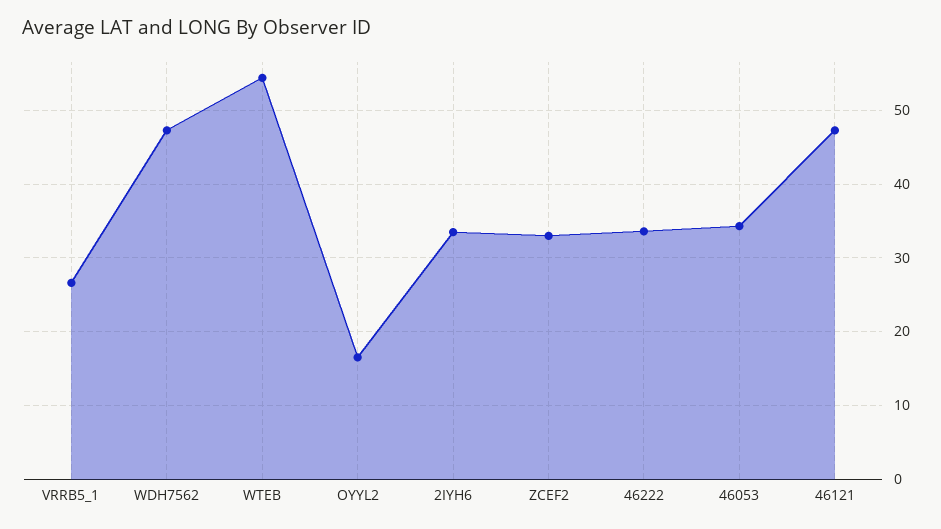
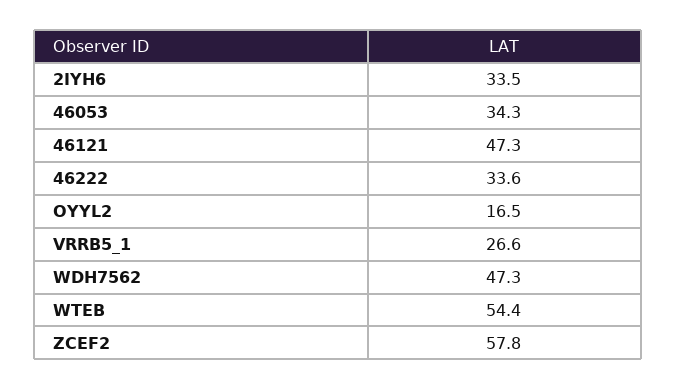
  {
    "VRRB5_1": 26.6,
    "WDH7562": 47.3,
    "WTEB": 54.4,
    "OYYL2": 16.5,
    "2IYH6": 33.5,
-   "ZCEF2": 33,
+   "ZCEF2": 57.8,
    "46222": 33.6,
    "46053": 34.3,
    "46121": 47.3
  }

